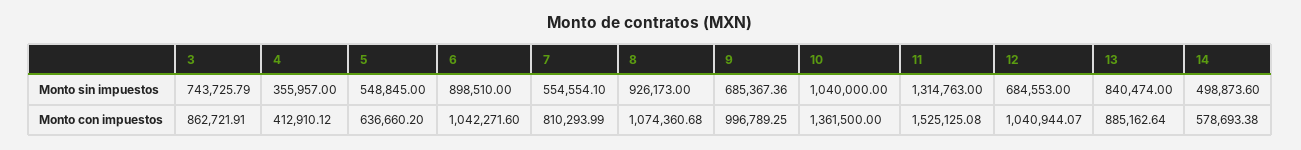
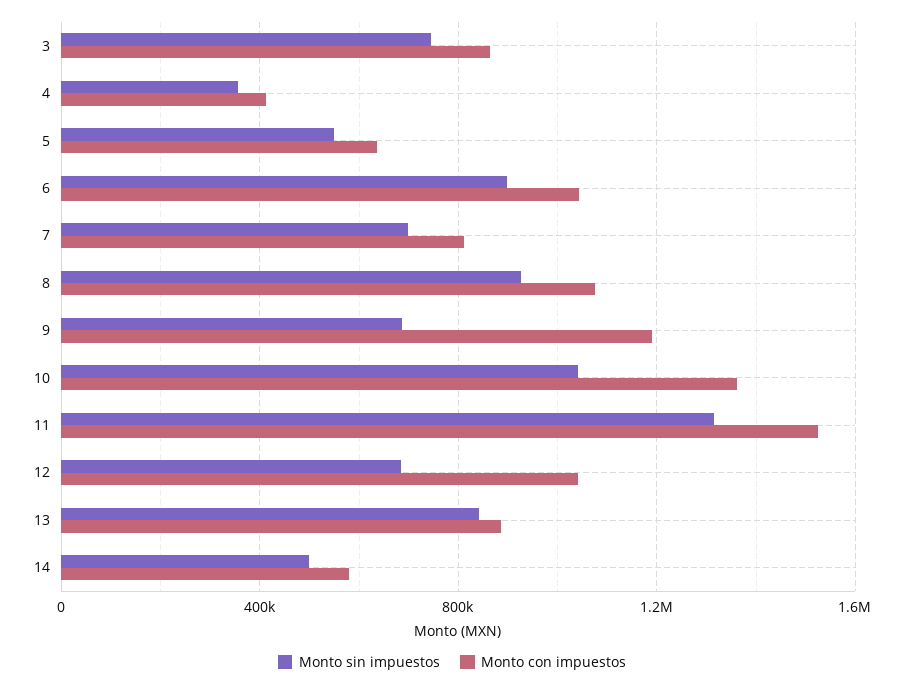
  {
    "Monto sin impuestos": {
      "3": 743725.79,
      "4": 355957,
      "5": 548845,
      "6": 898510,
-     "7": 554554.1,
+     "7": 700000,
      "8": 926173,
      "9": 685367.36,
      "10": 1040000,
      "11": 1314763,
      "12": 684553,
      "13": 840474,
      "14": 498873.6
    },
    "Monto con impuestos": {
      "3": 862721.91,
      "4": 412910.12,
      "5": 636660.2,
      "6": 1042271.6,
      "7": 810293.99,
      "8": 1074360.68,
-     "9": 996789.25,
+     "9": 1200000,
      "10": 1361500,
      "11": 1525125.08,
      "12": 1040944.07,
      "13": 885162.64,
      "14": 578693.38
    }
  }

